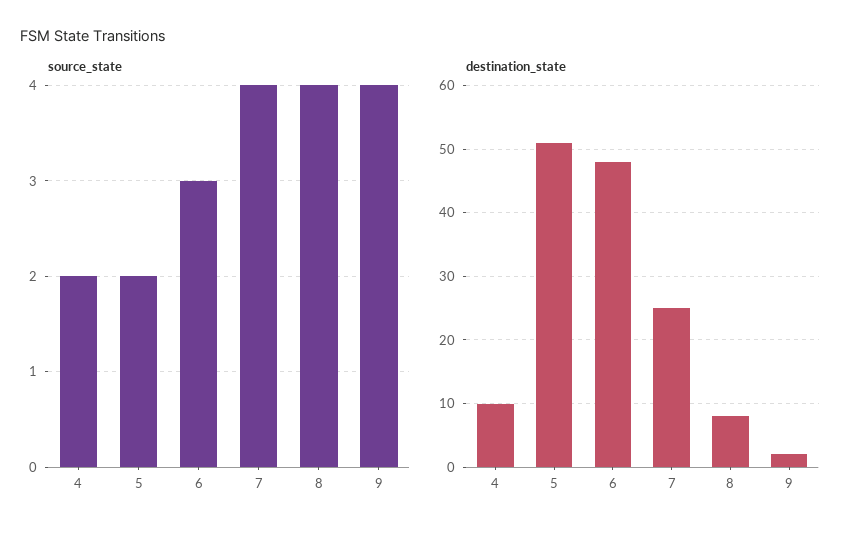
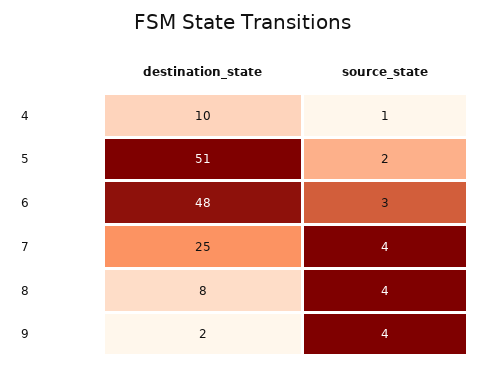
  {
    "source_state": {
-     "4": 2,
+     "4": 1,
      "5": 2,
      "6": 3,
      "7": 4,
      "8": 4,
      "9": 4
    },
    "destination_state": {
      "4": 10,
      "5": 51,
      "6": 48,
      "7": 25,
      "8": 8,
      "9": 2
    }
  }

